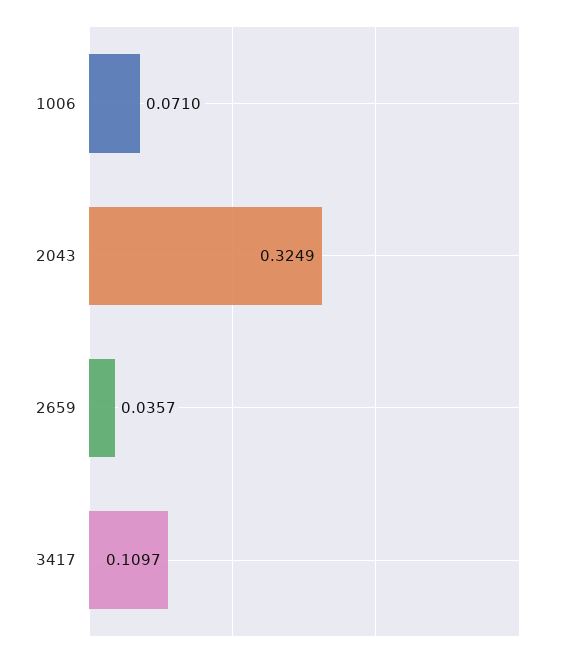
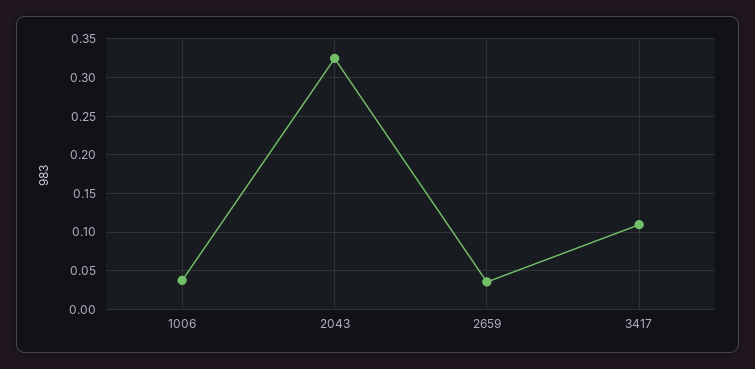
  {
-   "1006": 0.071,
+   "1006": 0.04,
    "2043": 0.3249,
    "2659": 0.0357,
    "3417": 0.1097
  }

